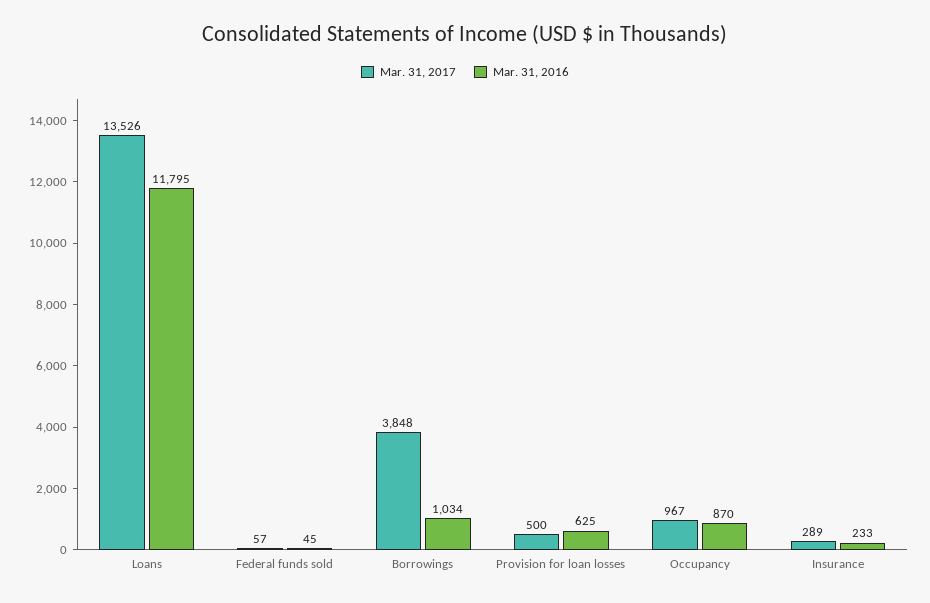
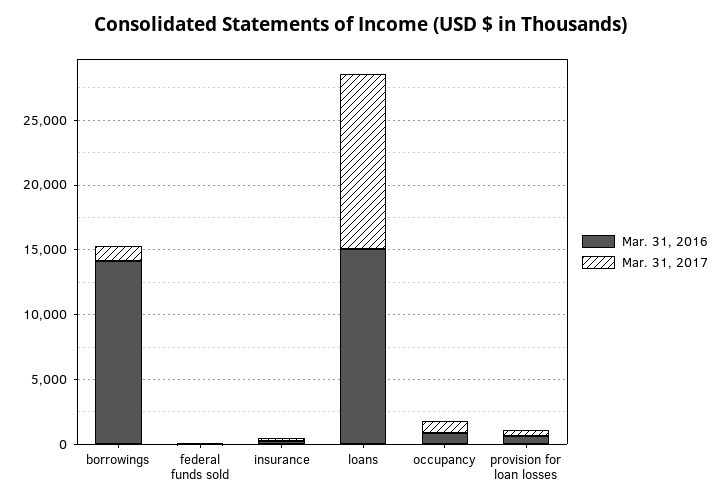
  {
    "Mar. 31, 2017": {
      "Loans": 13526,
      "Federal funds sold": 57,
-     "Borrowings": 3848,
+     "Borrowings": 1000,
      "Provision for loan losses": 500,
      "Occupancy": 967,
      "Insurance": 289
    },
    "Mar. 31, 2016": {
-     "Loans": 11795,
+     "Loans": 15000,
      "Federal funds sold": 45,
-     "Borrowings": 1034,
+     "Borrowings": 14000,
      "Provision for loan losses": 625,
      "Occupancy": 870,
      "Insurance": 233
    }
  }

